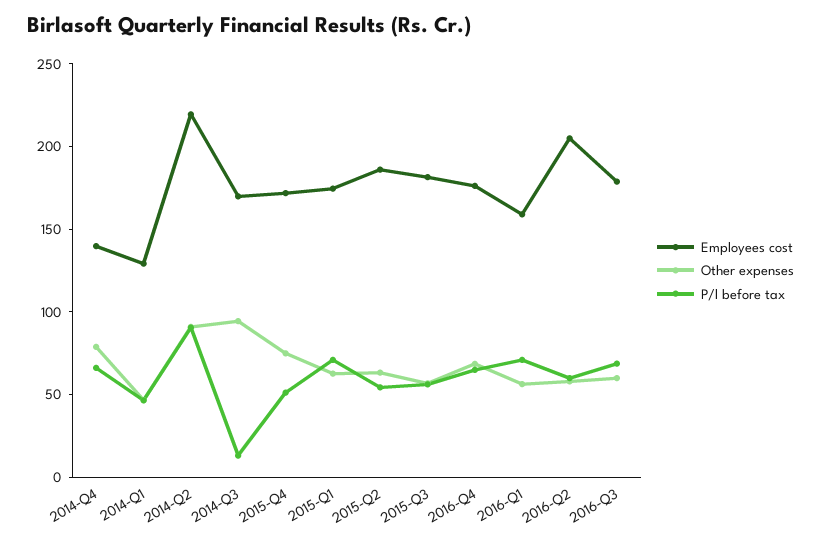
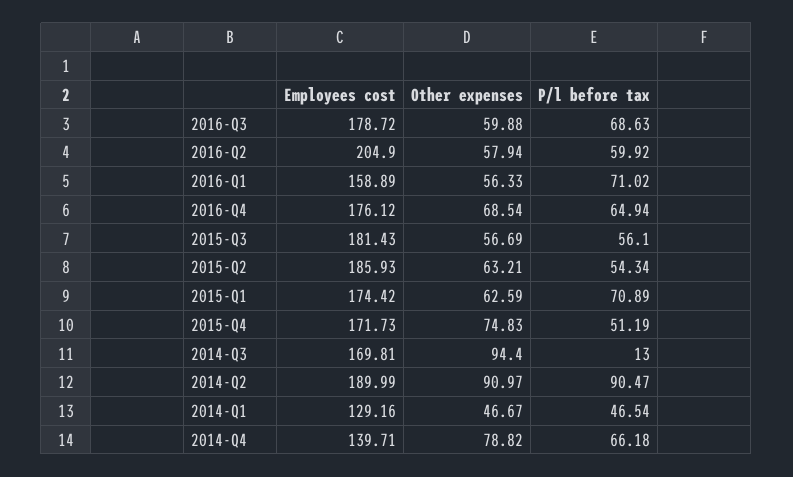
  {
    "Employees cost": {
      "2014-Q4": 139.71,
      "2014-Q1": 129.16,
-     "2014-Q2": 220,
+     "2014-Q2": 189.99,
      "2014-Q3": 169.81,
      "2015-Q4": 171.73,
      "2015-Q1": 174.42,
      "2015-Q2": 185.93,
      "2015-Q3": 181.43,
      "2016-Q4": 176.12,
      "2016-Q1": 158.89,
      "2016-Q2": 204.9,
      "2016-Q3": 178.72
    },
    "Other expenses": {
      "2014-Q4": 78.82,
      "2014-Q1": 46.67,
      "2014-Q2": 90.97,
      "2014-Q3": 94.4,
      "2015-Q4": 74.83,
      "2015-Q1": 62.59,
      "2015-Q2": 63.21,
      "2015-Q3": 56.69,
      "2016-Q4": 68.54,
      "2016-Q1": 56.33,
      "2016-Q2": 57.94,
      "2016-Q3": 59.88
    },
    "P/l before tax": {
      "2014-Q4": 66.18,
      "2014-Q1": 46.54,
      "2014-Q2": 90.47,
      "2014-Q3": 13,
      "2015-Q4": 51.19,
      "2015-Q1": 70.89,
      "2015-Q2": 54.34,
      "2015-Q3": 56.1,
      "2016-Q4": 64.94,
      "2016-Q1": 71.02,
      "2016-Q2": 59.92,
      "2016-Q3": 68.63
    }
  }

